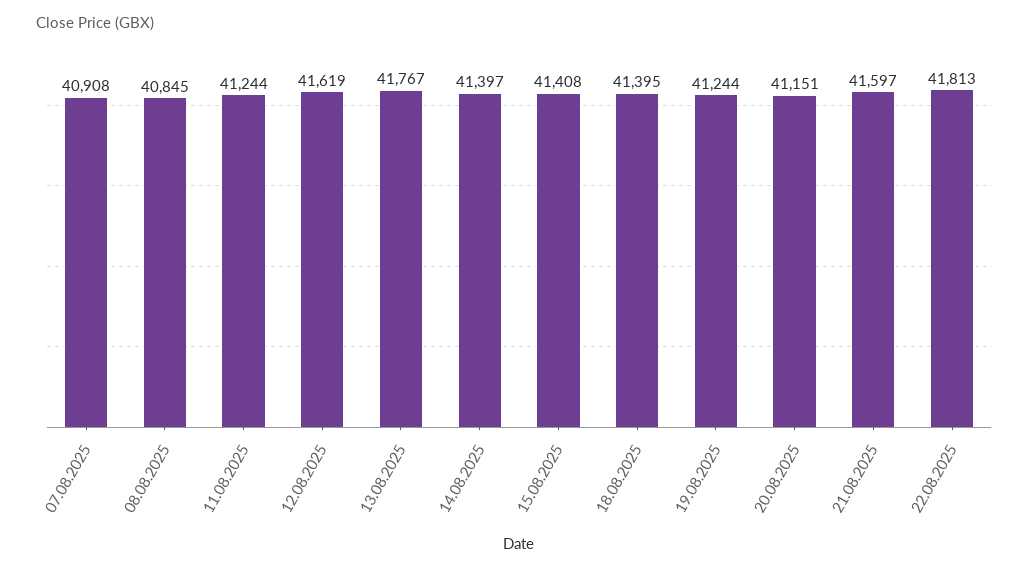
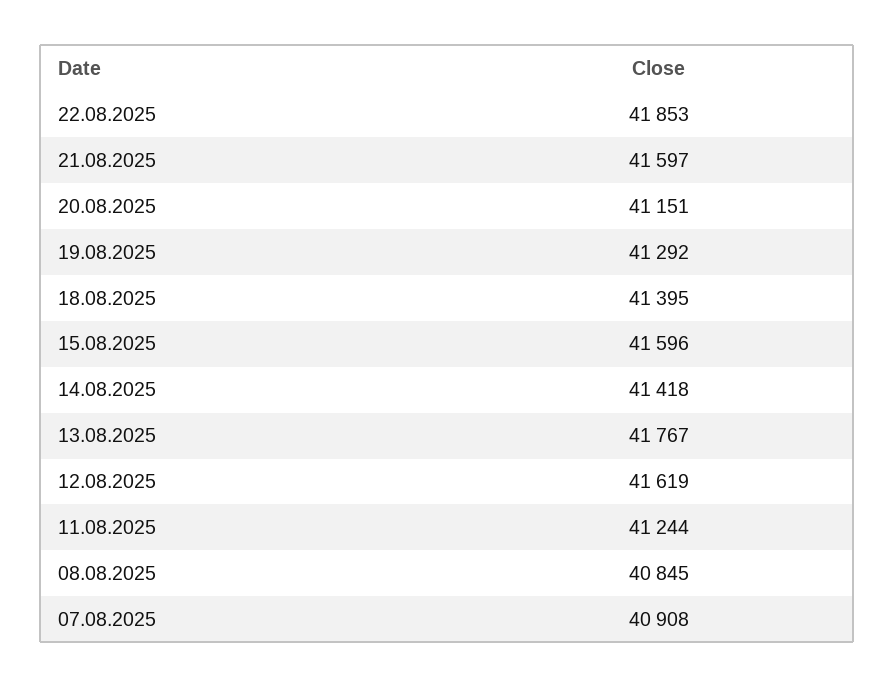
  {
    "07.08.2025": 40908,
    "08.08.2025": 40845,
    "11.08.2025": 41244,
    "12.08.2025": 41619,
    "13.08.2025": 41767,
-   "14.08.2025": 41397,
+   "14.08.2025": 41418,
-   "15.08.2025": 41408,
+   "15.08.2025": 41596,
    "18.08.2025": 41395,
-   "19.08.2025": 41244,
+   "19.08.2025": 41292,
    "20.08.2025": 41151,
    "21.08.2025": 41597,
-   "22.08.2025": 41813
+   "22.08.2025": 41853
  }

